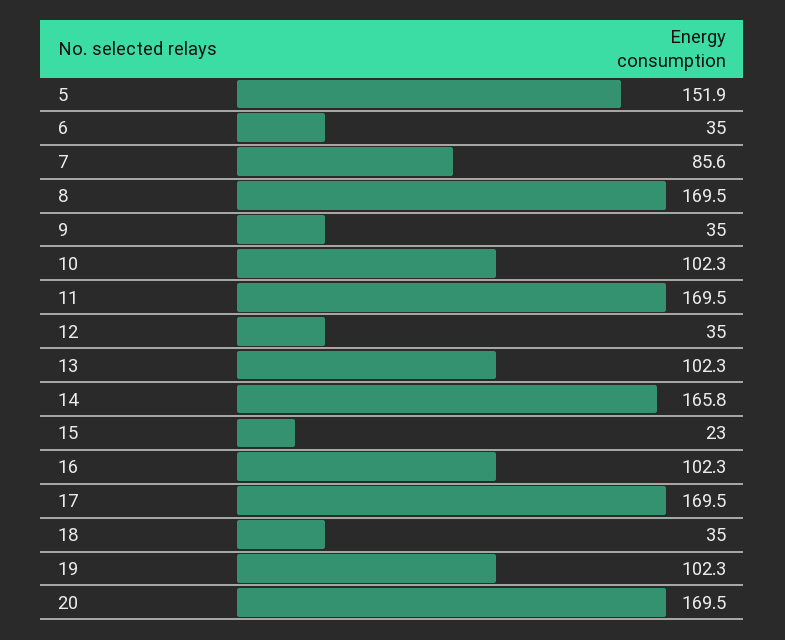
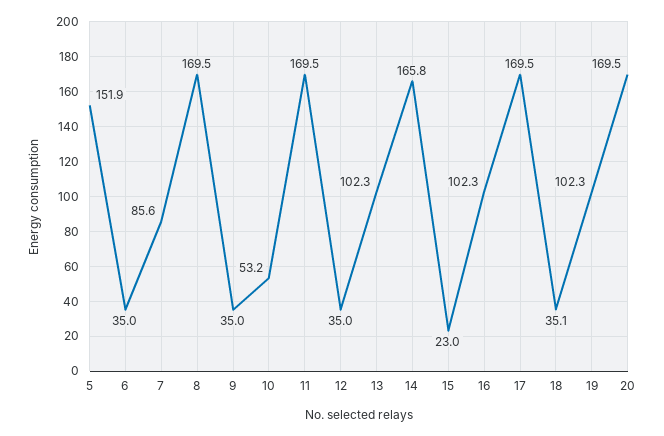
  {
    "5": 151.9,
    "6": 35,
    "7": 85.6,
    "8": 169.5,
    "9": 35,
-   "10": 102.3,
+   "10": 53.2,
    "11": 169.5,
    "12": 35,
    "13": 102.3,
    "14": 165.8,
    "15": 23,
    "16": 102.3,
    "17": 169.5,
-   "18": 35,
+   "18": 35.1,
    "19": 102.3,
    "20": 169.5
  }

